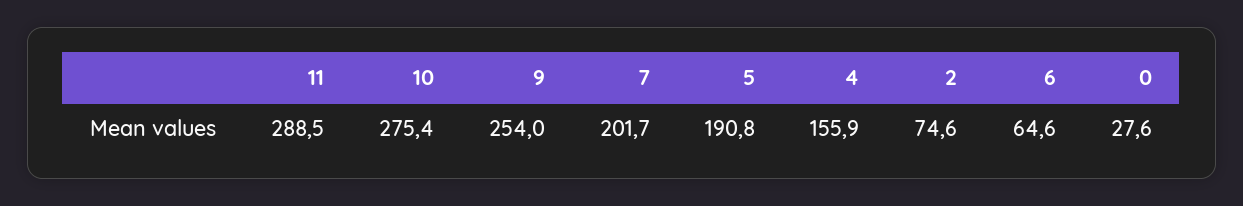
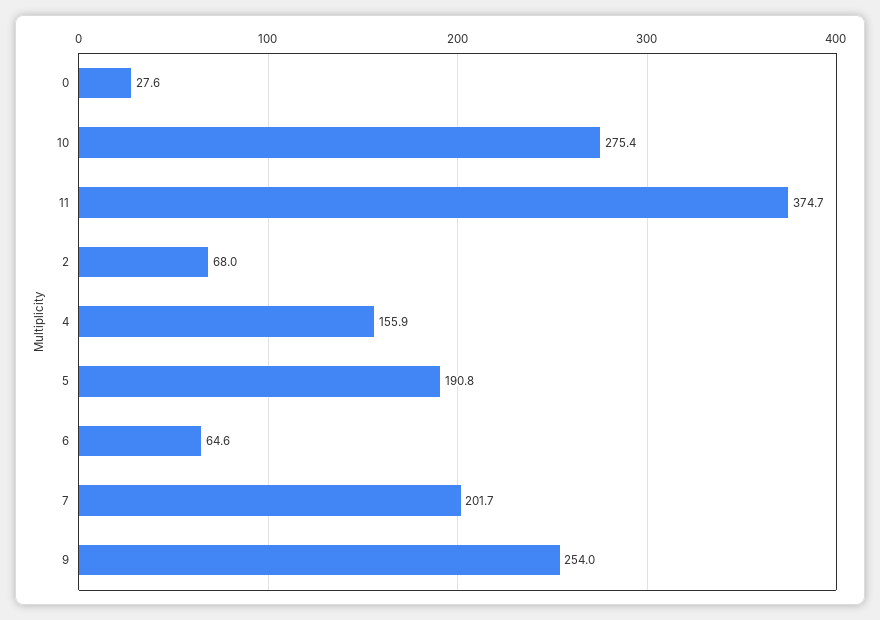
  {
-   "11": 288.5,
+   "11": 374.7,
    "10": 275.4,
    "9": 254,
    "7": 201.7,
    "5": 190.8,
    "4": 155.9,
-   "2": 74.6,
+   "2": 68,
    "6": 64.6,
    "0": 27.6
  }

